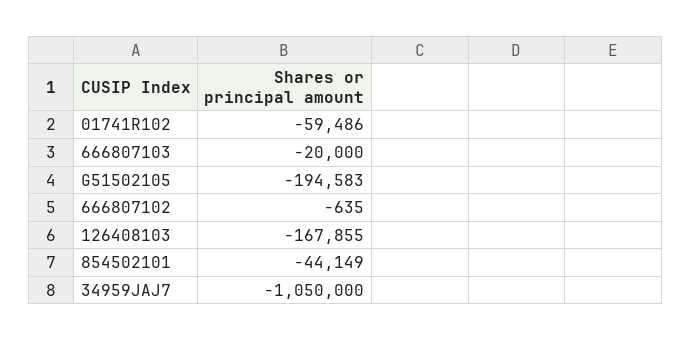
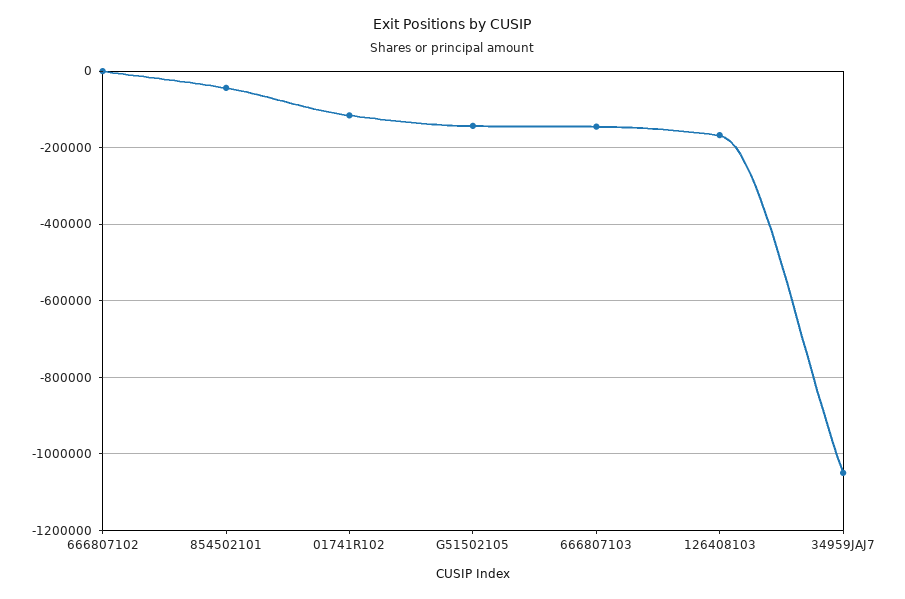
  {
-   "01741R102": -59486,
+   "01741R102": -120000,
-   "666807103": -20000,
+   "666807103": -140000,
-   "G51502105": -194583,
+   "G51502105": -140000,
    "666807102": -635,
    "126408103": -167855,
    "854502101": -44149,
    "34959JAJ7": -1050000
  }

